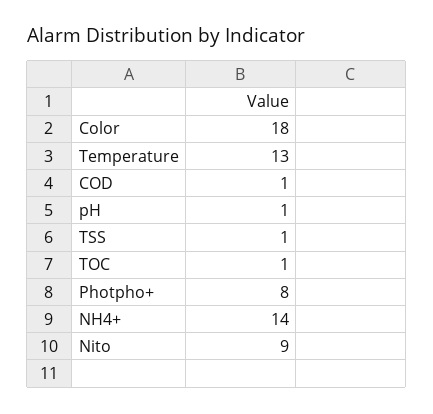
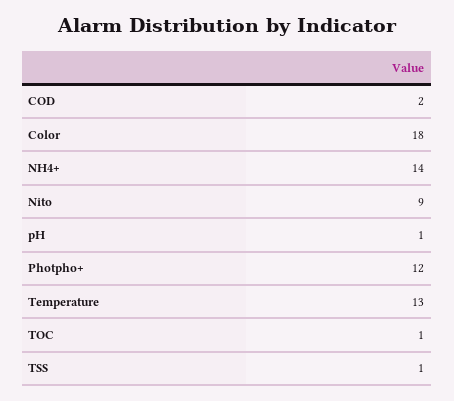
  {
    "Color": 18,
    "Temperature": 13,
-   "COD": 1,
+   "COD": 2,
    "pH": 1,
    "TSS": 1,
    "TOC": 1,
-   "Photpho+": 8,
+   "Photpho+": 12,
    "NH4+": 14,
    "Nito": 9
  }

